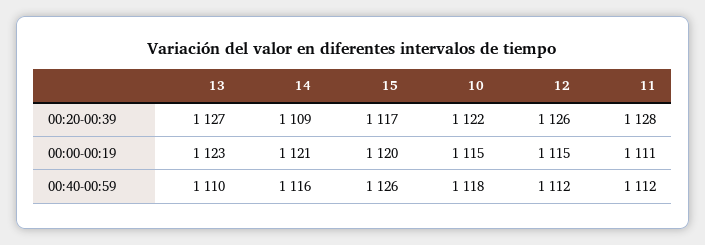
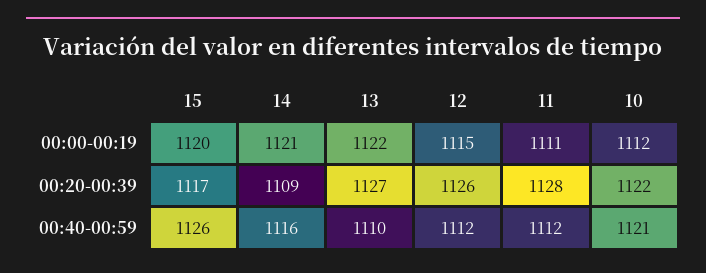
  {
    "13": {
      "00:20-00:39": 1127,
-     "00:00-00:19": 1123,
+     "00:00-00:19": 1122,
      "00:40-00:59": 1110
    },
    "14": {
      "00:20-00:39": 1109,
      "00:00-00:19": 1121,
      "00:40-00:59": 1116
    },
    "15": {
      "00:20-00:39": 1117,
      "00:00-00:19": 1120,
      "00:40-00:59": 1126
    },
    "10": {
      "00:20-00:39": 1122,
-     "00:00-00:19": 1115,
+     "00:00-00:19": 1112,
-     "00:40-00:59": 1118
+     "00:40-00:59": 1121
    },
    "12": {
      "00:20-00:39": 1126,
      "00:00-00:19": 1115,
      "00:40-00:59": 1112
    },
    "11": {
      "00:20-00:39": 1128,
      "00:00-00:19": 1111,
      "00:40-00:59": 1112
    }
  }

